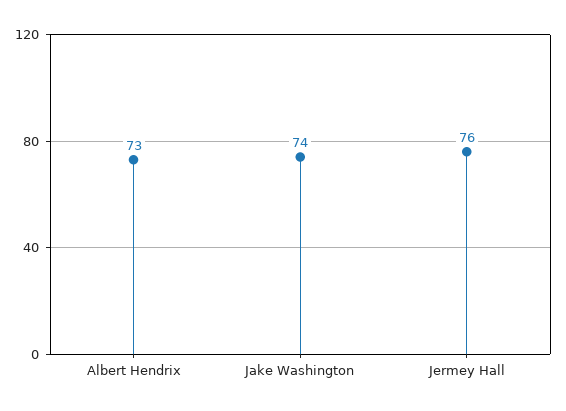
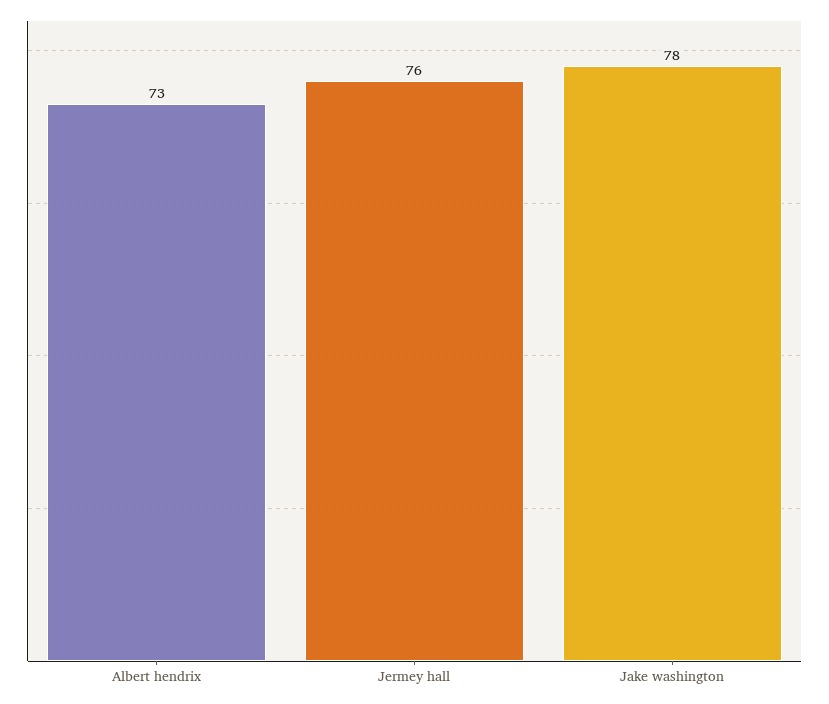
  {
    "Albert Hendrix": 73,
-   "Jake Washington": 74,
+   "Jake Washington": 78,
    "Jermey Hall": 76
  }

